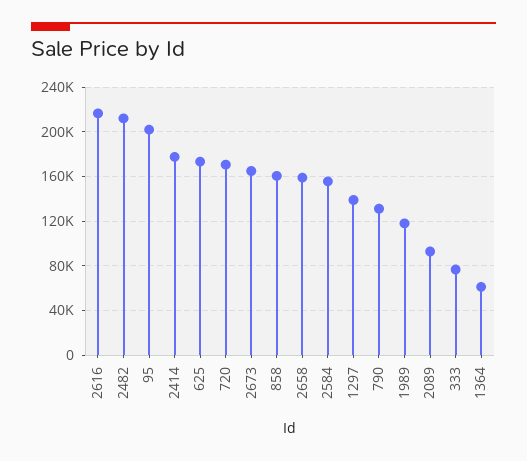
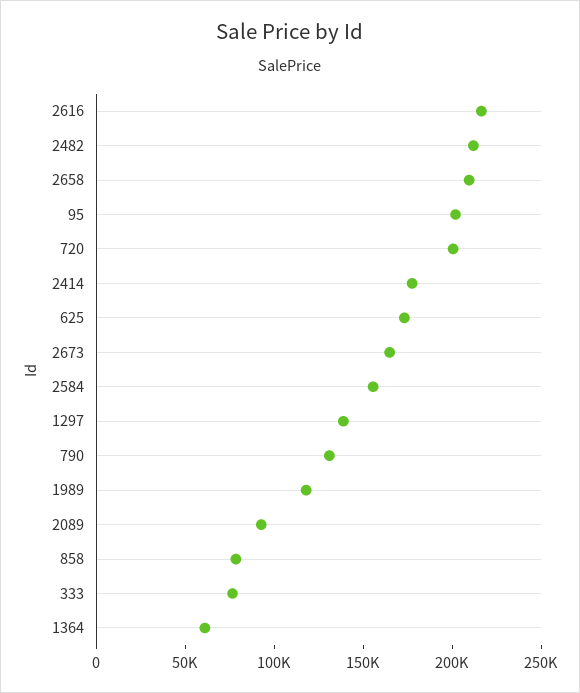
  {
    "2616": 220000,
    "2482": 210000,
    "95": 200000,
    "2414": 180000,
    "625": 170000,
-   "720": 170000,
+   "720": 200000,
    "2673": 160000,
-   "858": 160000,
+   "858": 80000,
-   "2658": 160000,
+   "2658": 210000,
    "2584": 160000,
    "1297": 140000,
    "790": 130000,
    "1989": 120000,
    "2089": 90000,
    "333": 80000,
    "1364": 60000
  }

